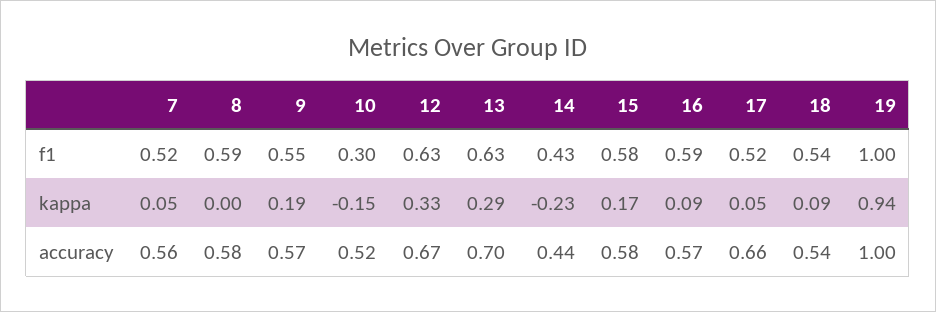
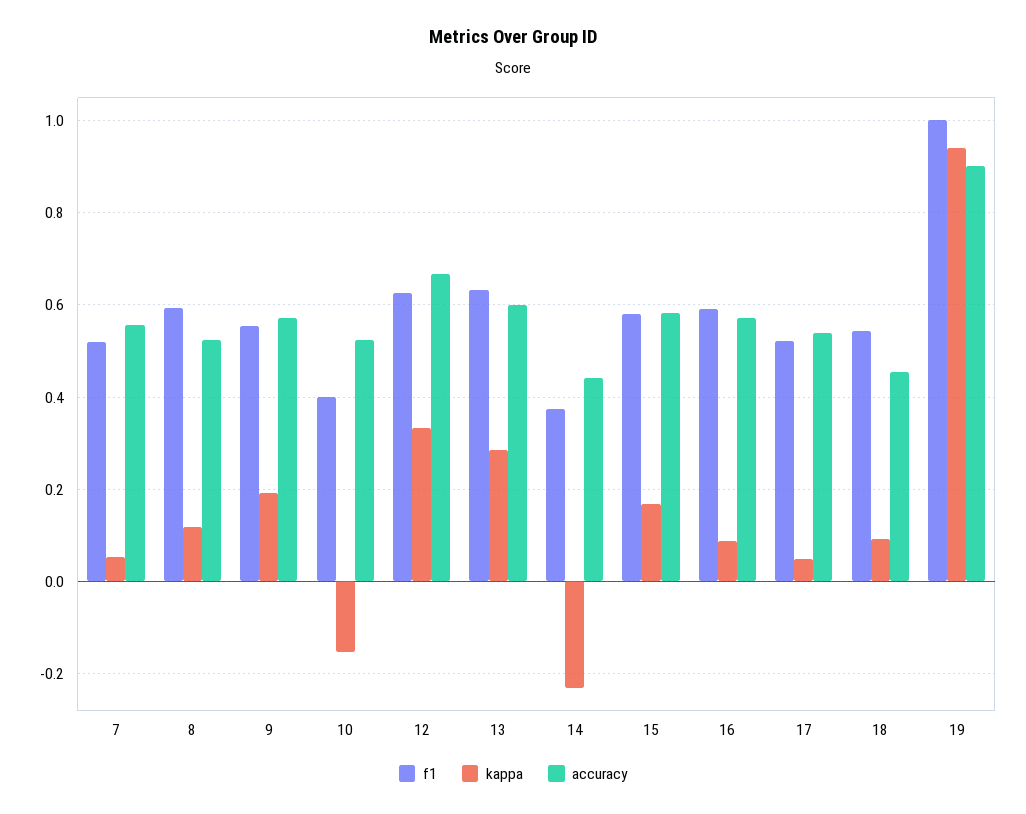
  {
    "f1": {
      "7": 0.52,
      "8": 0.59,
      "9": 0.55,
-     "10": 0.3,
+     "10": 0.4,
      "12": 0.63,
      "13": 0.63,
-     "14": 0.43,
+     "14": 0.38,
      "15": 0.58,
      "16": 0.59,
      "17": 0.52,
      "18": 0.54,
      "19": 1
    },
    "kappa": {
      "7": 0.05,
-     "8": 0,
+     "8": 0.12,
      "9": 0.19,
      "10": -0.15,
      "12": 0.33,
      "13": 0.29,
      "14": -0.23,
      "15": 0.17,
      "16": 0.09,
      "17": 0.05,
      "18": 0.09,
      "19": 0.94
    },
    "accuracy": {
      "7": 0.56,
-     "8": 0.58,
+     "8": 0.52,
      "9": 0.57,
      "10": 0.52,
      "12": 0.67,
-     "13": 0.7,
+     "13": 0.6,
      "14": 0.44,
      "15": 0.58,
      "16": 0.57,
-     "17": 0.66,
+     "17": 0.54,
-     "18": 0.54,
+     "18": 0.46,
-     "19": 1
+     "19": 0.9
    }
  }

